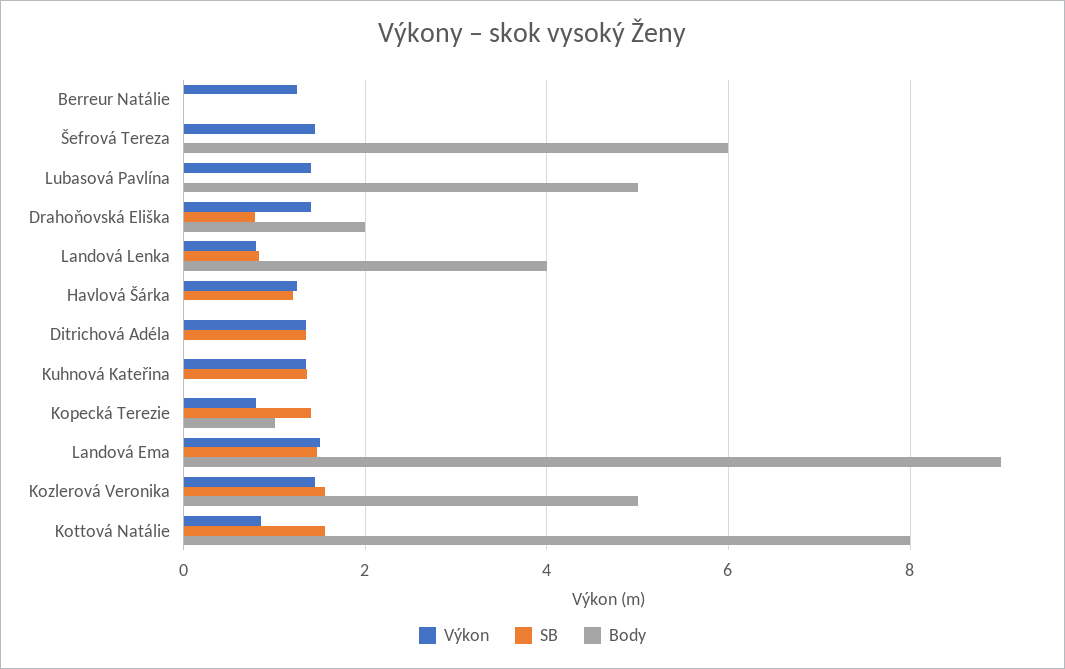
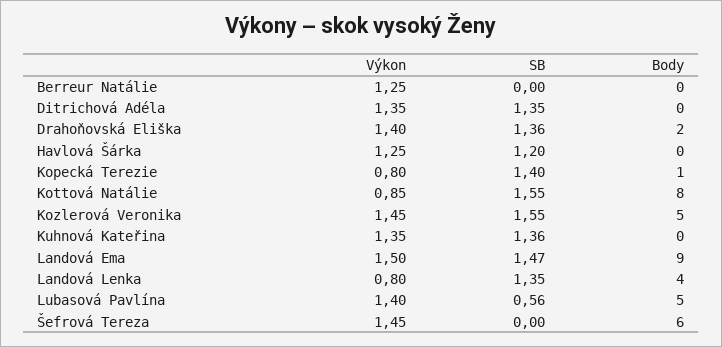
  {
    "Výkon": {
      "Berreur Natálie": 1.25,
      "Šefrová Tereza": 1.45,
      "Lubasová Pavlína": 1.4,
      "Drahoňovská Eliška": 1.4,
      "Landová Lenka": 0.8,
      "Havlová Šárka": 1.25,
      "Ditrichová Adéla": 1.35,
      "Kuhnová Kateřina": 1.35,
      "Kopecká Terezie": 0.8,
      "Landová Ema": 1.5,
      "Kozlerová Veronika": 1.45,
      "Kottová Natálie": 0.85
    },
    "SB": {
      "Berreur Natálie": 0,
      "Šefrová Tereza": 0,
-     "Lubasová Pavlína": 0,
+     "Lubasová Pavlína": 0.56,
-     "Drahoňovská Eliška": 0.8,
+     "Drahoňovská Eliška": 1.36,
-     "Landová Lenka": 0.8,
+     "Landová Lenka": 1.35,
      "Havlová Šárka": 1.2,
      "Ditrichová Adéla": 1.35,
      "Kuhnová Kateřina": 1.36,
      "Kopecká Terezie": 1.4,
      "Landová Ema": 1.47,
      "Kozlerová Veronika": 1.55,
      "Kottová Natálie": 1.55
    },
    "Body": {
      "Berreur Natálie": 0,
      "Šefrová Tereza": 6,
      "Lubasová Pavlína": 5,
      "Drahoňovská Eliška": 2,
      "Landová Lenka": 4,
      "Havlová Šárka": 0,
      "Ditrichová Adéla": 0,
      "Kuhnová Kateřina": 0,
      "Kopecká Terezie": 1,
      "Landová Ema": 9,
      "Kozlerová Veronika": 5,
      "Kottová Natálie": 8
    }
  }

